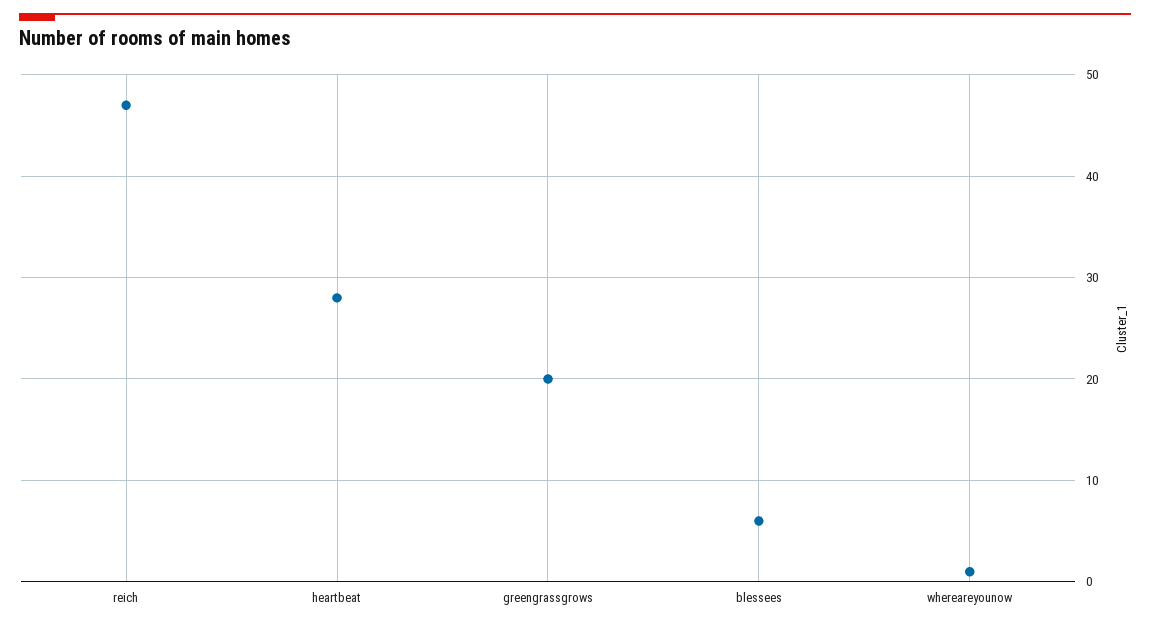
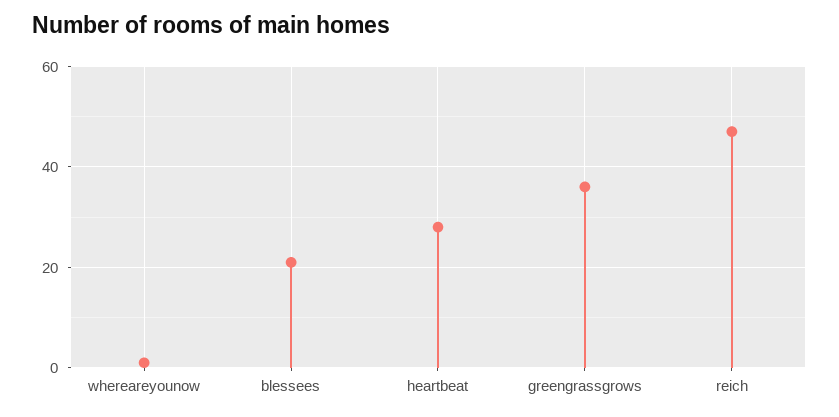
  {
    "reich": 47,
    "heartbeat": 28,
-   "greengrassgrows": 20,
+   "greengrassgrows": 35,
-   "blessees": 6,
+   "blessees": 20,
    "whereareyounow": 1
  }

